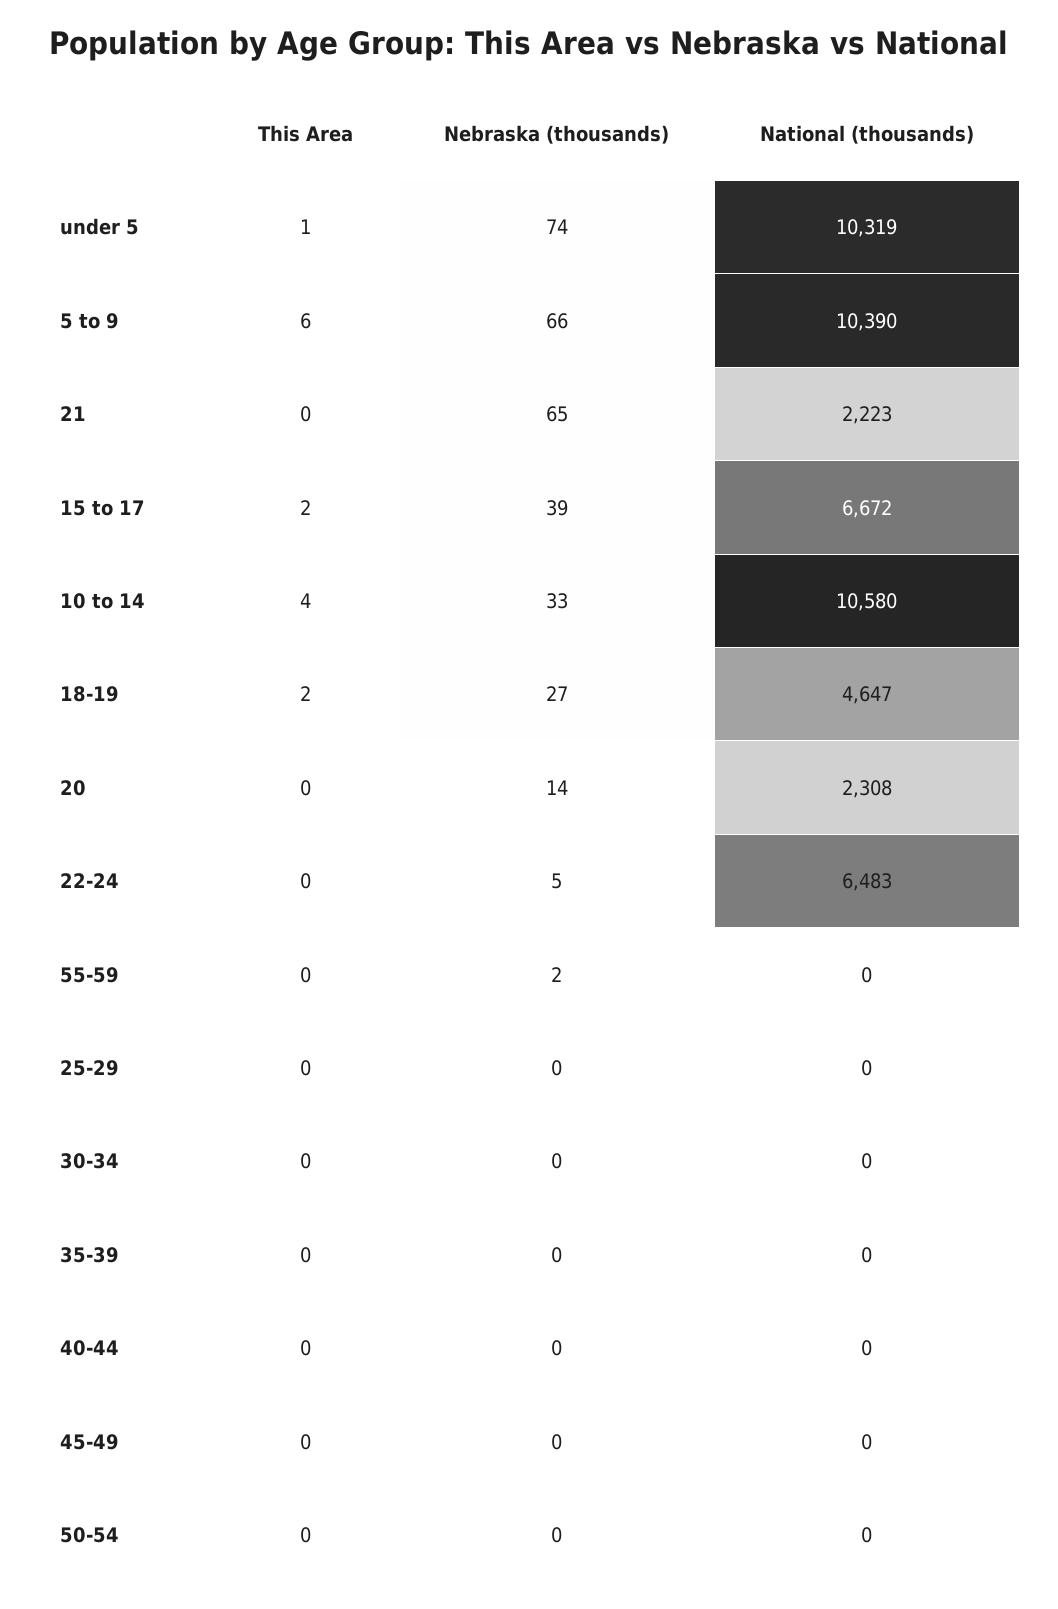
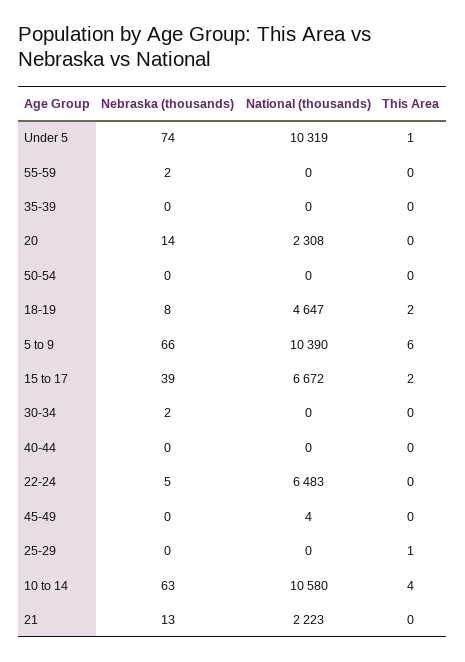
  {
    "This Area": {
      "under 5": 1,
      "5 to 9": 6,
      "21": 0,
      "15 to 17": 2,
      "10 to 14": 4,
      "18-19": 2,
      "20": 0,
      "22-24": 0,
      "55-59": 0,
-     "25-29": 0,
+     "25-29": 1,
      "30-34": 0,
      "35-39": 0,
      "40-44": 0,
      "45-49": 0,
      "50-54": 0
    },
    "Nebraska (thousands)": {
      "under 5": 74,
      "5 to 9": 66,
-     "21": 65,
+     "21": 13,
      "15 to 17": 39,
-     "10 to 14": 33,
+     "10 to 14": 63,
-     "18-19": 27,
+     "18-19": 8,
      "20": 14,
      "22-24": 5,
      "55-59": 2,
      "25-29": 0,
-     "30-34": 0,
+     "30-34": 2,
      "35-39": 0,
      "40-44": 0,
      "45-49": 0,
      "50-54": 0
    },
    "National (thousands)": {
      "under 5": 10319,
      "5 to 9": 10390,
      "21": 2223,
      "15 to 17": 6672,
      "10 to 14": 10580,
      "18-19": 4647,
      "20": 2308,
      "22-24": 6483,
      "55-59": 0,
      "25-29": 0,
      "30-34": 0,
      "35-39": 0,
      "40-44": 0,
-     "45-49": 0,
+     "45-49": 4,
      "50-54": 0
    }
  }

